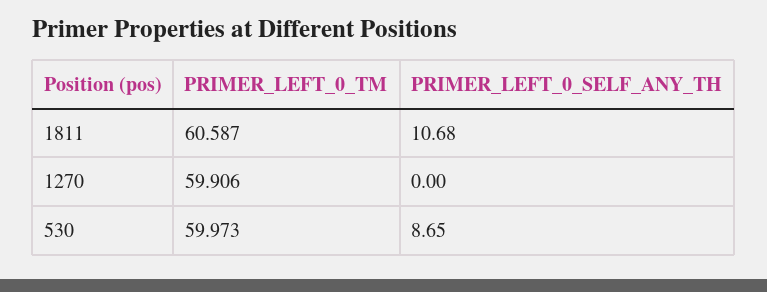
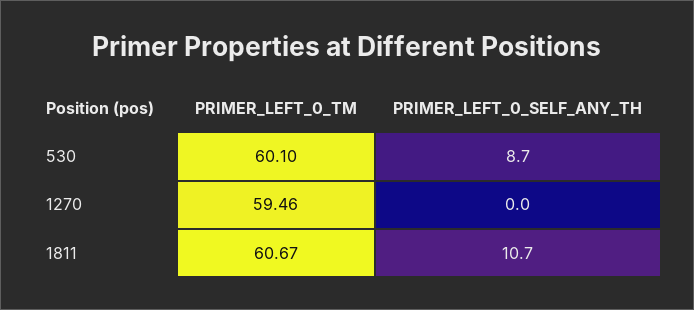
  {
    "PRIMER_LEFT_0_TM": {
-     "1811": 60.587,
+     "1811": 60.67,
-     "1270": 59.906,
+     "1270": 59.46,
-     "530": 59.973
+     "530": 60.1
    },
    "PRIMER_LEFT_0_SELF_ANY_TH": {
      "1811": 10.68,
      "1270": 0,
      "530": 8.65
    }
  }

